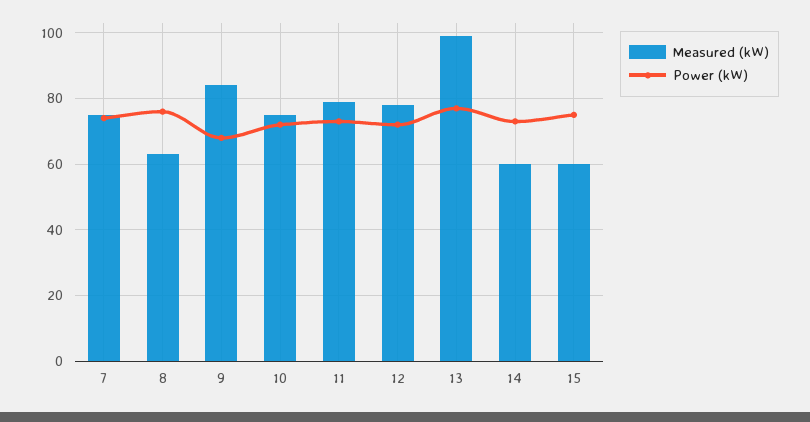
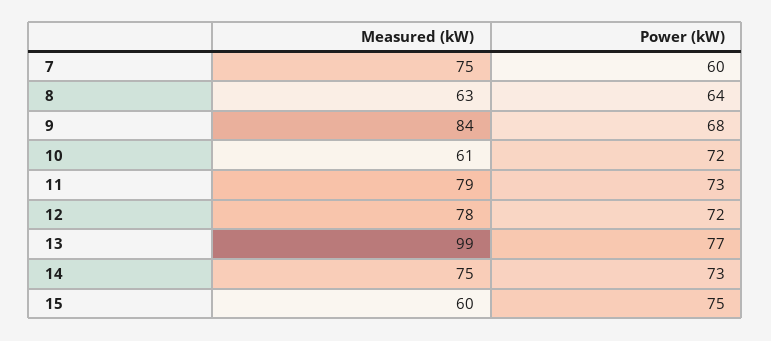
  {
    "Measured (kW)": {
      "7": 75,
      "8": 63,
      "9": 84,
-     "10": 75,
+     "10": 61,
      "11": 79,
      "12": 78,
      "13": 99,
-     "14": 60,
+     "14": 75,
      "15": 60
    },
    "Power (kW)": {
-     "7": 75,
+     "7": 60,
-     "8": 75,
+     "8": 64,
      "9": 68,
      "10": 72,
      "11": 73,
      "12": 72,
      "13": 77,
      "14": 73,
      "15": 75
    }
  }

